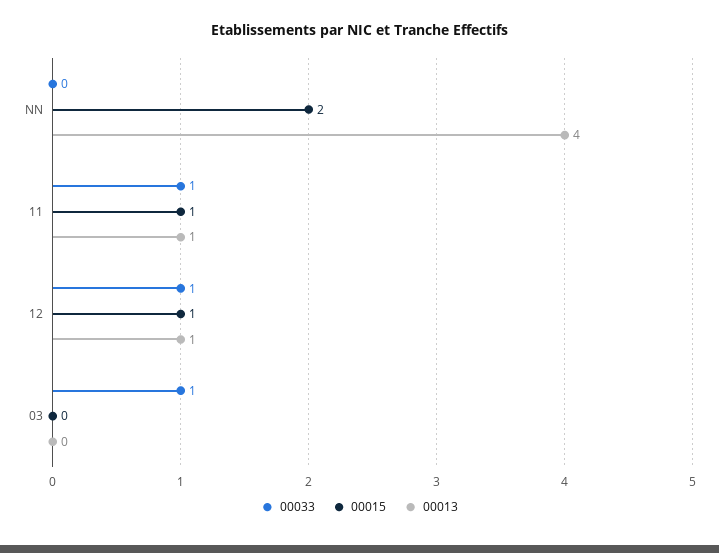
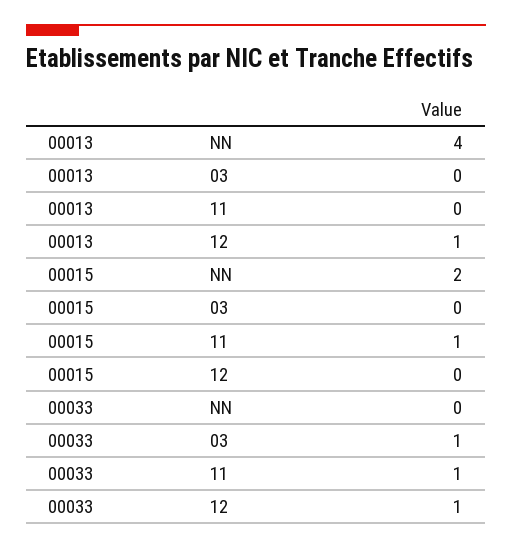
  {
    "00033": {
      "NN": 0,
      "11": 1,
      "12": 1,
      "03": 1
    },
    "00015": {
      "NN": 2,
      "11": 1,
-     "12": 1,
+     "12": 0,
      "03": 0
    },
    "00013": {
      "NN": 4,
-     "11": 1,
+     "11": 0,
      "12": 1,
      "03": 0
    }
  }

